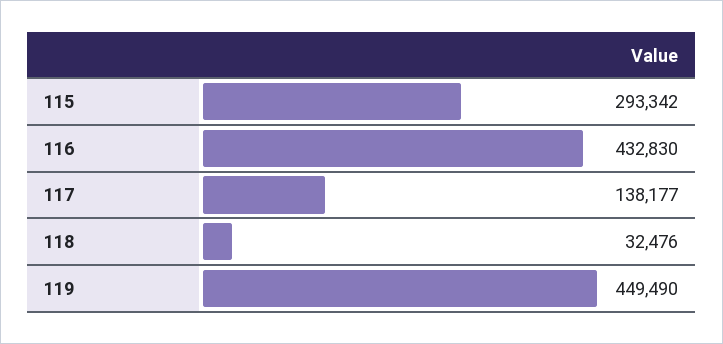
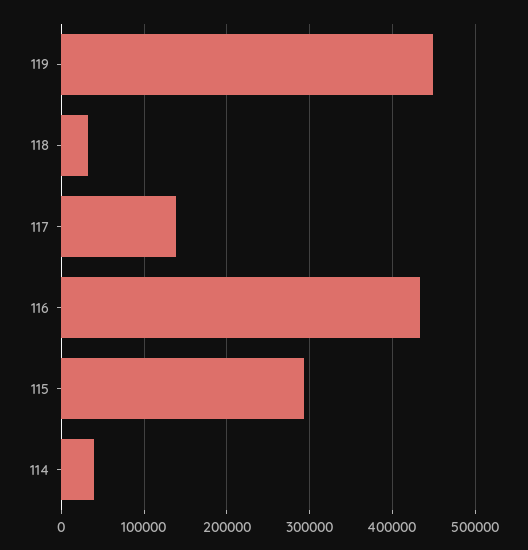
  {
    "115": 293342,
    "116": 432830,
    "117": 138177,
    "118": 32476,
-   "119": 449490
+   "119": 449490,
+   "114": 40000
  }

